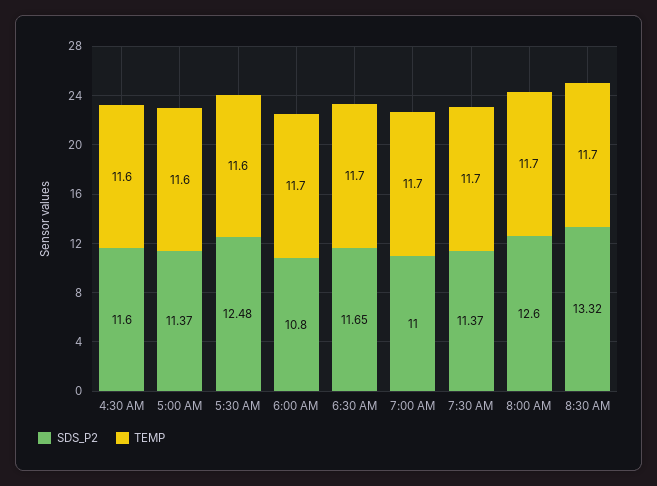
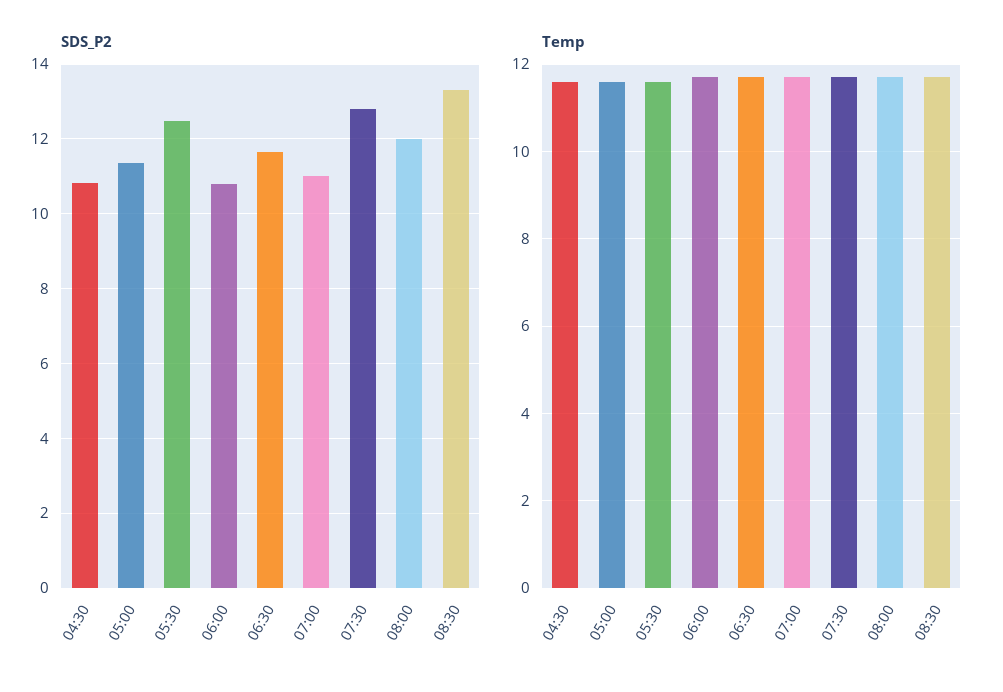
  {
    "SDS_P2": {
-     "4:30 AM": 11.6,
+     "4:30 AM": 10.8,
      "5:00 AM": 11.37,
      "5:30 AM": 12.48,
      "6:00 AM": 10.8,
      "6:30 AM": 11.65,
      "7:00 AM": 11,
-     "7:30 AM": 11.37,
+     "7:30 AM": 12.8,
-     "8:00 AM": 12.6,
+     "8:00 AM": 12,
      "8:30 AM": 13.32
    },
    "TEMP": {
      "4:30 AM": 11.6,
      "5:00 AM": 11.6,
      "5:30 AM": 11.6,
      "6:00 AM": 11.7,
      "6:30 AM": 11.7,
      "7:00 AM": 11.7,
      "7:30 AM": 11.7,
      "8:00 AM": 11.7,
      "8:30 AM": 11.7
    }
  }

